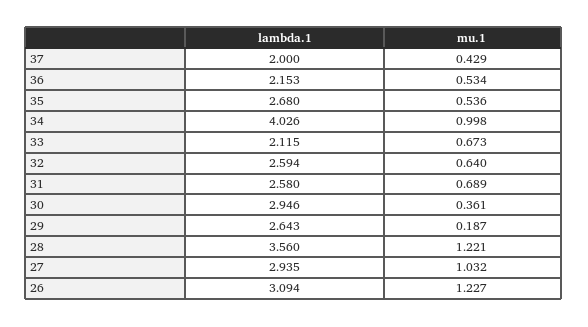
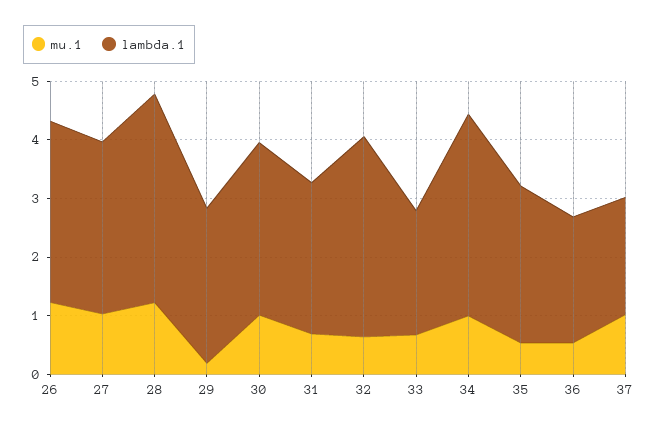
  {
    "lambda.1": {
      "37": 2,
      "36": 2.153,
      "35": 2.68,
-     "34": 4.026,
+     "34": 3.4,
      "33": 2.115,
-     "32": 2.594,
+     "32": 3.4,
      "31": 2.58,
      "30": 2.946,
      "29": 2.643,
      "28": 3.56,
      "27": 2.935,
      "26": 3.094
    },
    "mu.1": {
-     "37": 0.429,
+     "37": 1,
      "36": 0.534,
      "35": 0.536,
      "34": 0.998,
      "33": 0.673,
      "32": 0.64,
      "31": 0.689,
-     "30": 0.361,
+     "30": 1,
      "29": 0.187,
      "28": 1.221,
      "27": 1.032,
      "26": 1.227
    }
  }

